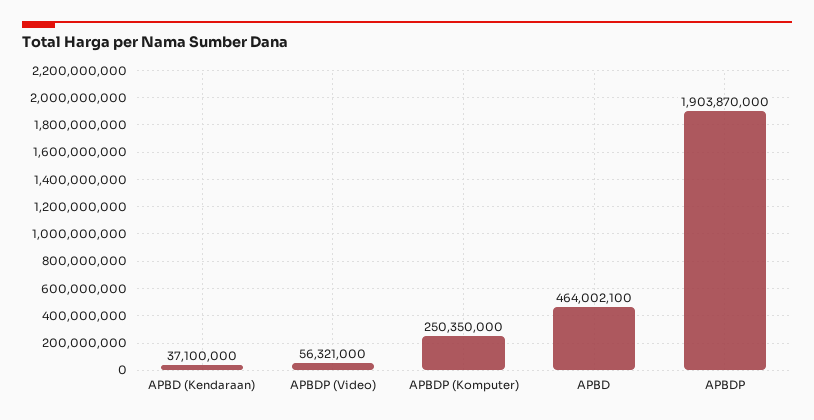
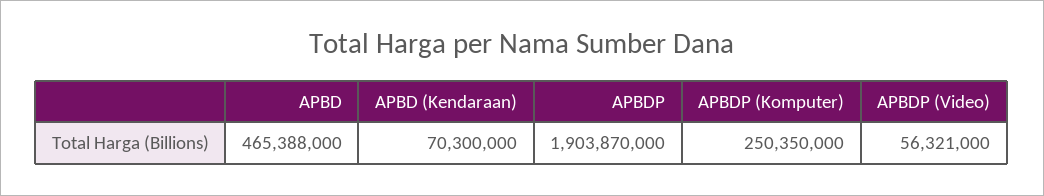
  {
-   "APBD (Kendaraan)": 37100000,
+   "APBD (Kendaraan)": 70300000,
    "APBDP (Video)": 56321000,
    "APBDP (Komputer)": 250350000,
-   "APBD": 464002100,
+   "APBD": 465388000,
    "APBDP": 1903870000
  }

